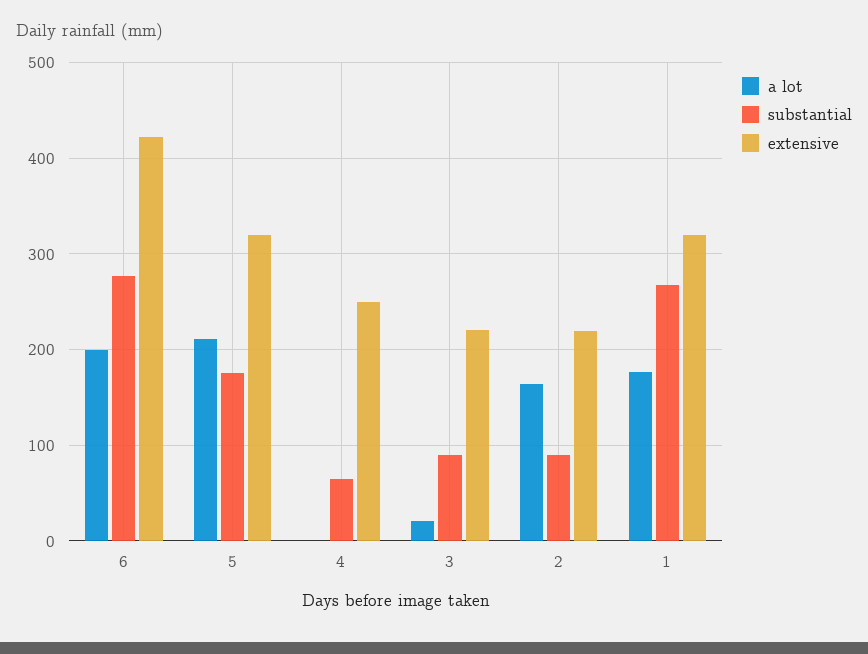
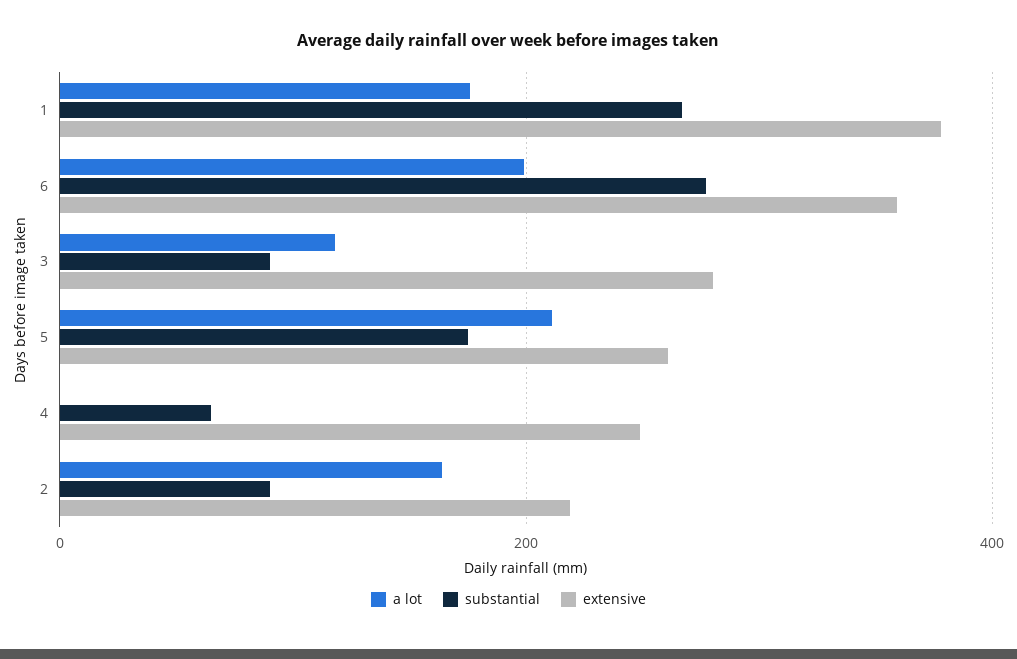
  {
    "a lot": {
      "6": 200,
      "5": 210,
      "4": 0,
-     "3": 20,
+     "3": 120,
      "2": 160,
      "1": 180
    },
    "substantial": {
      "6": 280,
      "5": 180,
      "4": 70,
      "3": 90,
      "2": 90,
      "1": 270
    },
    "extensive": {
-     "6": 420,
+     "6": 360,
-     "5": 320,
+     "5": 260,
      "4": 250,
-     "3": 220,
+     "3": 280,
      "2": 220,
-     "1": 320
+     "1": 380
    }
  }

